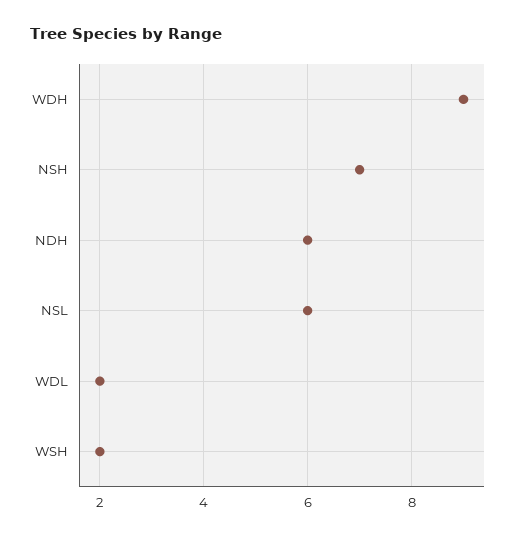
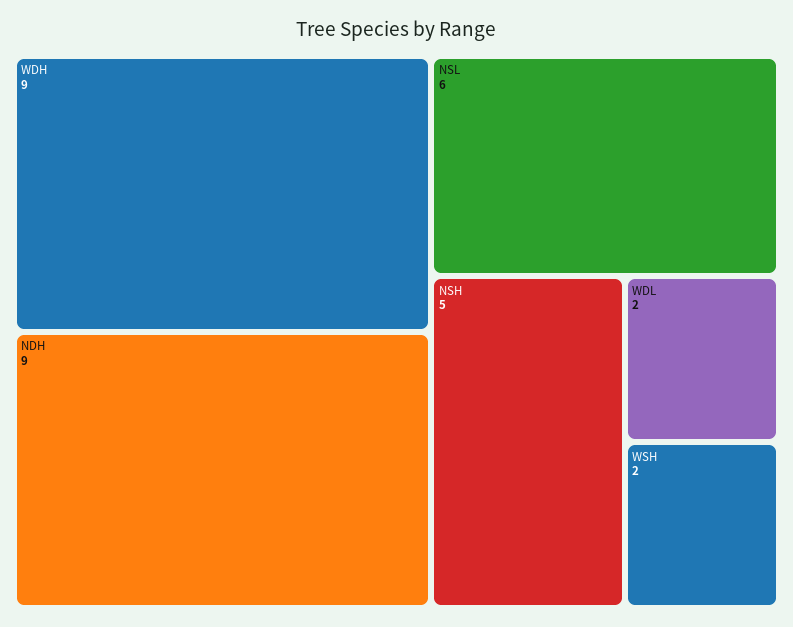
  {
    "WDH": 9,
-   "NSH": 7,
+   "NSH": 5,
-   "NDH": 6,
+   "NDH": 9,
    "NSL": 6,
    "WDL": 2,
    "WSH": 2
  }

